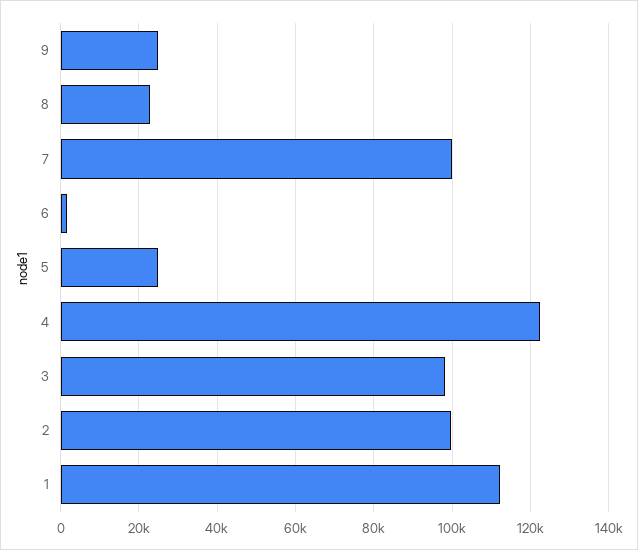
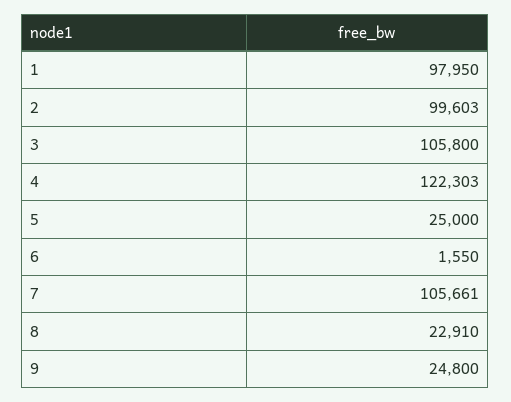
  {
    "9": 24800,
    "8": 22910,
-   "7": 100000,
+   "7": 105661,
    "6": 1550,
    "5": 25000,
    "4": 122303,
-   "3": 98000,
+   "3": 105800,
    "2": 99603,
-   "1": 112000
+   "1": 97950
  }

